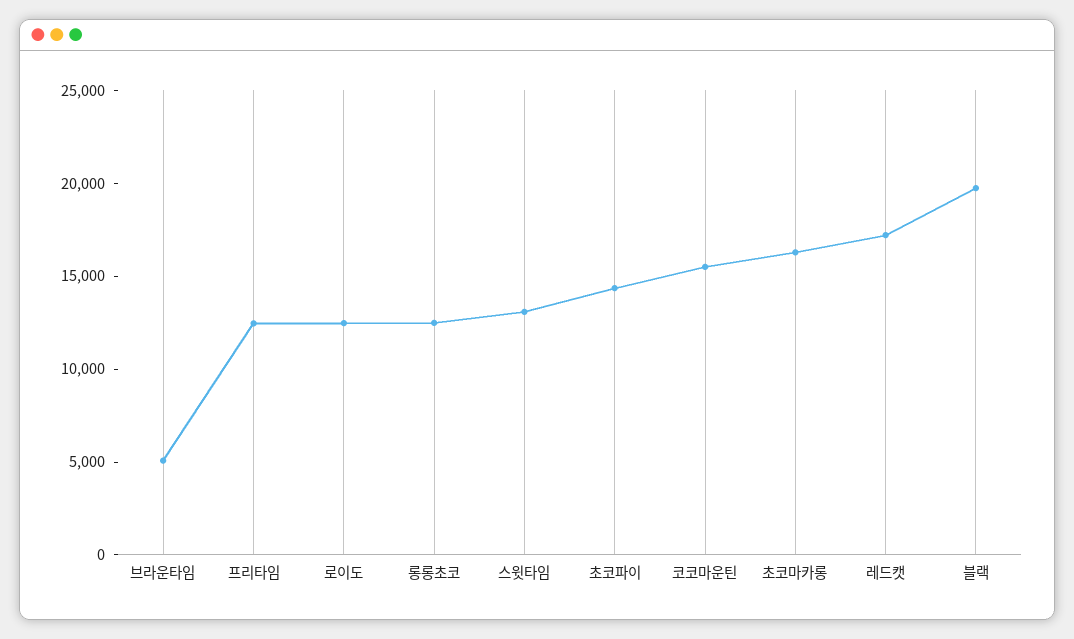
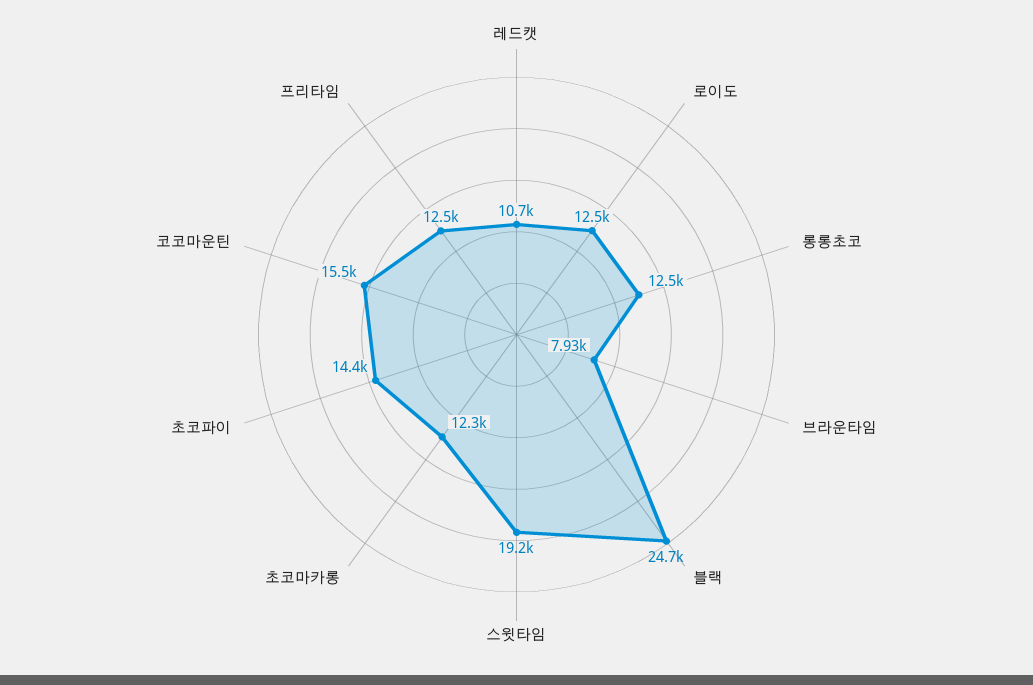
  {
-   "브라운타임": 5000,
+   "브라운타임": 7930,
    "프리타임": 12500,
    "로이도": 12500,
    "롱롱초코": 12500,
-   "스윗타임": 13000,
+   "스윗타임": 19200,
    "초코파이": 14400,
    "코코마운틴": 15500,
-   "초코마카롱": 16000,
+   "초코마카롱": 12300,
-   "레드캣": 17000,
+   "레드캣": 10700,
-   "블랙": 20000
+   "블랙": 24700
  }

